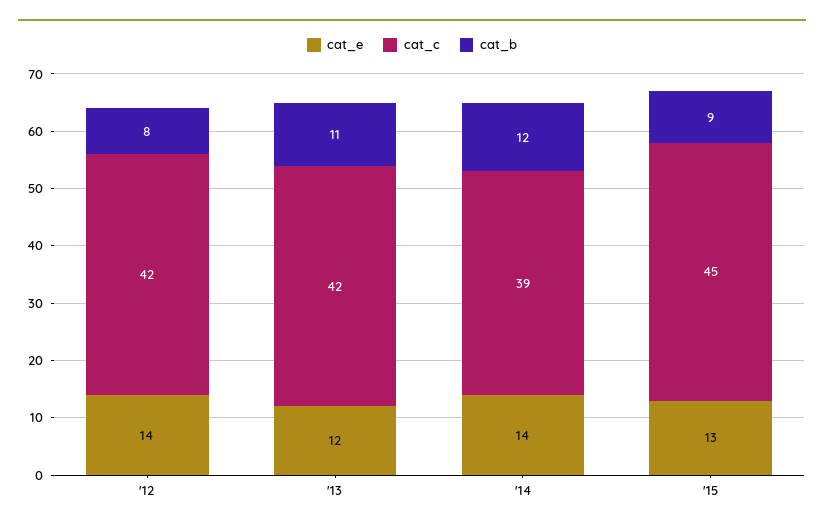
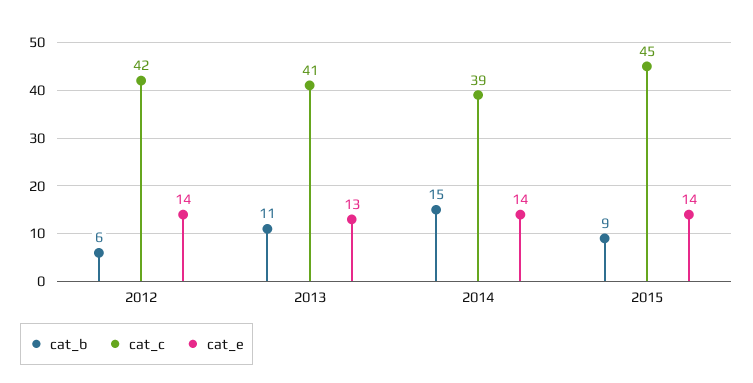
  {
    "cat_e": {
      "'12": 14,
-     "'13": 12,
+     "'13": 13,
      "'14": 14,
-     "'15": 13
+     "'15": 14
    },
    "cat_c": {
      "'12": 42,
-     "'13": 42,
+     "'13": 41,
      "'14": 39,
      "'15": 45
    },
    "cat_b": {
-     "'12": 8,
+     "'12": 6,
      "'13": 11,
-     "'14": 12,
+     "'14": 15,
      "'15": 9
    }
  }

